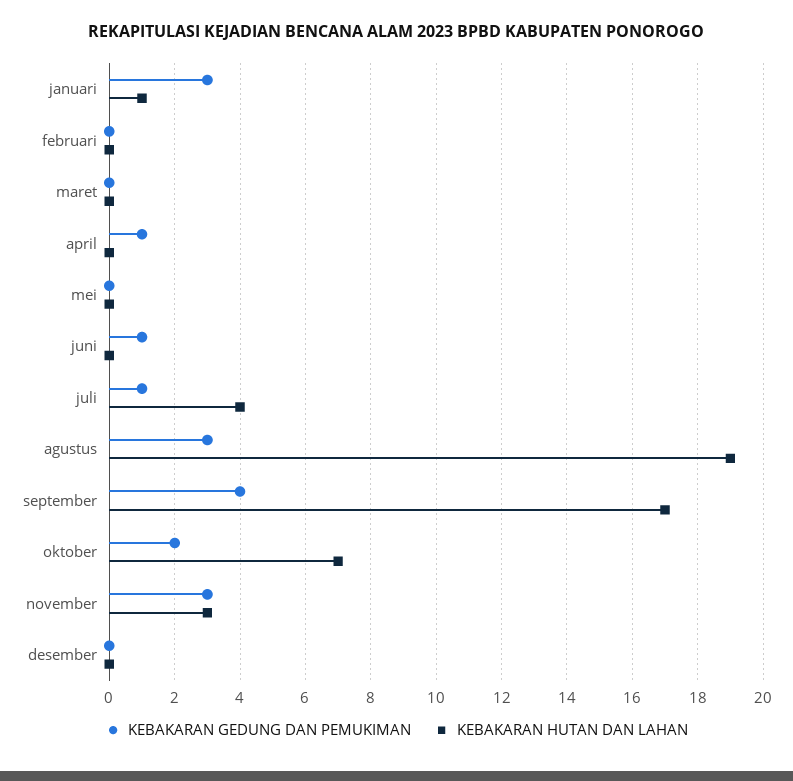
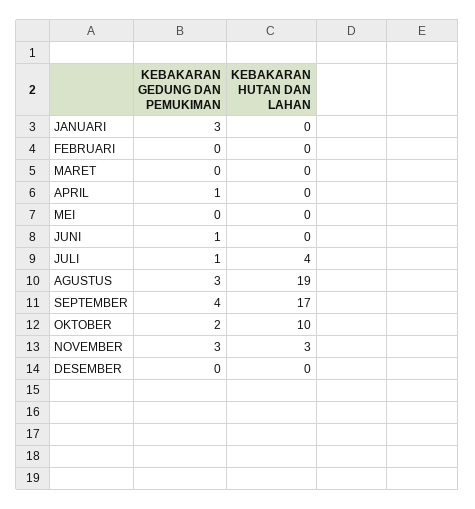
  {
    "KEBAKARAN GEDUNG DAN PEMUKIMAN": {
      "januari": 3,
      "februari": 0,
      "maret": 0,
      "april": 1,
      "mei": 0,
      "juni": 1,
      "juli": 1,
      "agustus": 3,
      "september": 4,
      "oktober": 2,
      "november": 3,
      "desember": 0
    },
    "KEBAKARAN HUTAN DAN LAHAN": {
-     "januari": 1,
+     "januari": 0,
      "februari": 0,
      "maret": 0,
      "april": 0,
      "mei": 0,
      "juni": 0,
      "juli": 4,
      "agustus": 19,
      "september": 17,
-     "oktober": 7,
+     "oktober": 10,
      "november": 3,
      "desember": 0
    }
  }

